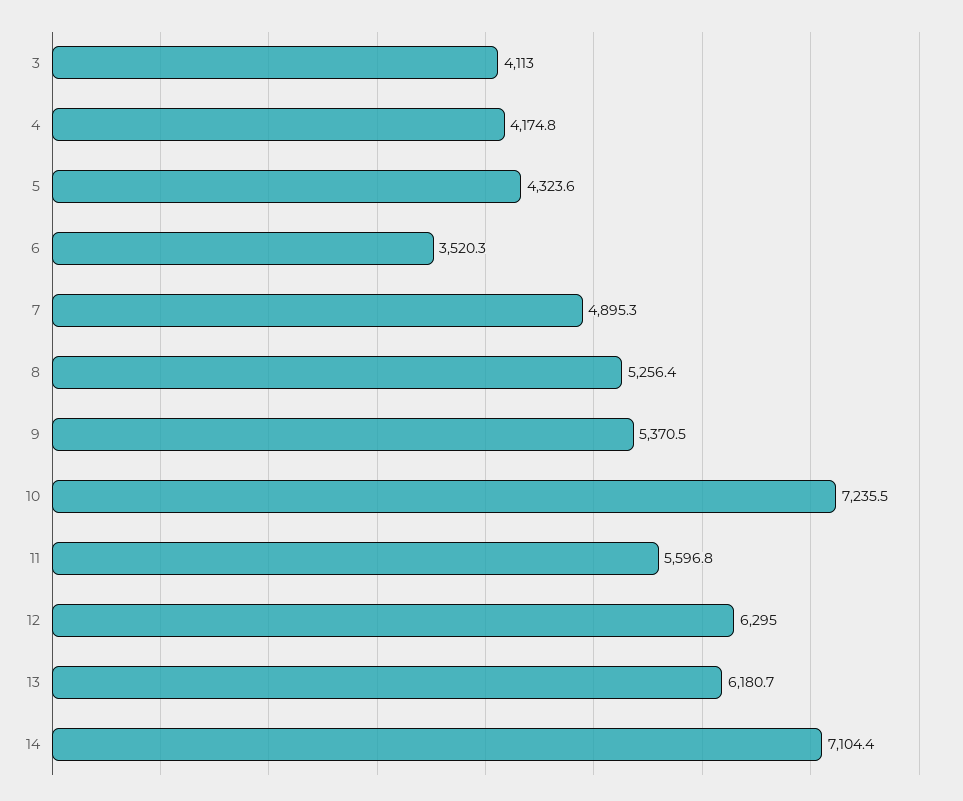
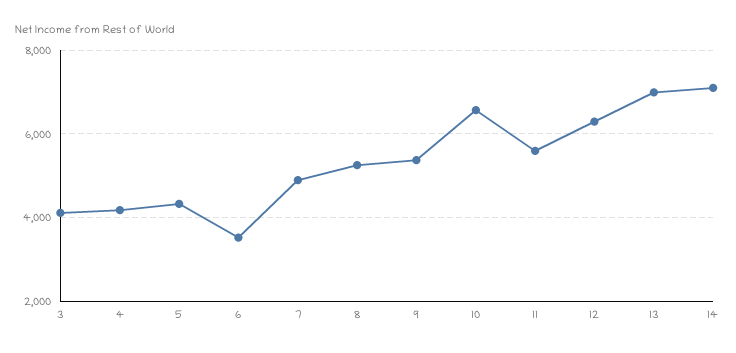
  {
    "3": 4113,
    "4": 4174.8,
    "5": 4323.6,
    "6": 3520.3,
    "7": 4895.3,
    "8": 5256.4,
    "9": 5370.5,
-   "10": 7235.5,
+   "10": 6600,
    "11": 5596.8,
    "12": 6295,
-   "13": 6180.7,
+   "13": 7000,
    "14": 7104.4
  }

